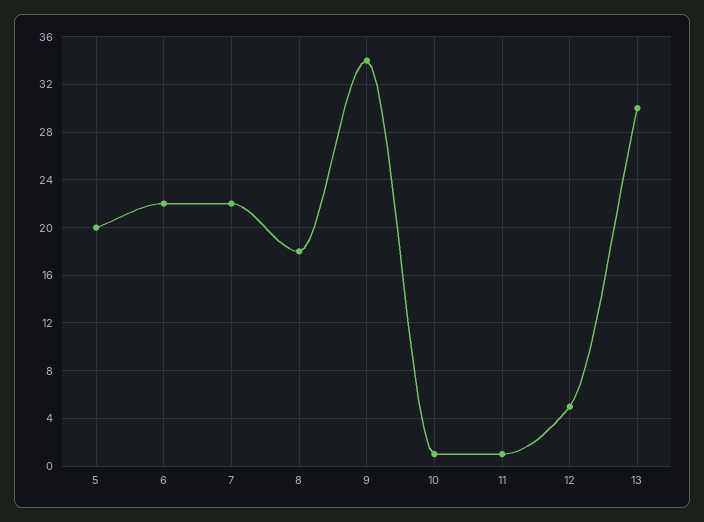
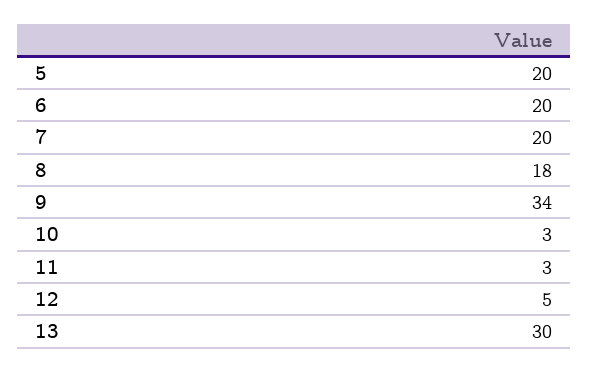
  {
    "5": 20,
-   "6": 22,
+   "6": 20,
-   "7": 22,
+   "7": 20,
    "8": 18,
    "9": 34,
-   "10": 1,
+   "10": 3,
-   "11": 1,
+   "11": 3,
    "12": 5,
    "13": 30
  }

